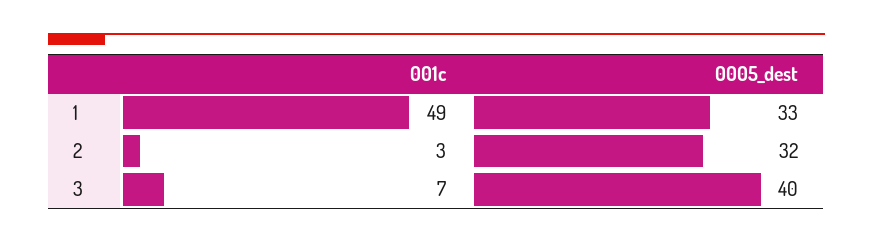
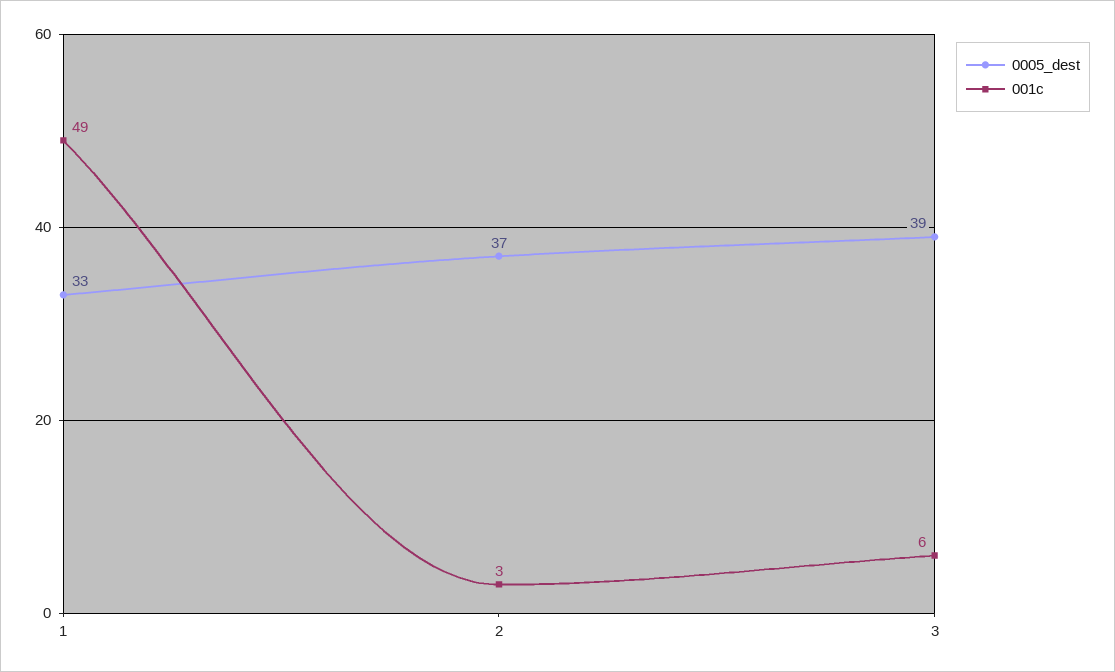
  {
    "001c": {
      "1": 49,
      "2": 3,
-     "3": 7
+     "3": 6
    },
    "0005_dest": {
      "1": 33,
-     "2": 32,
+     "2": 37,
-     "3": 40
+     "3": 39
    }
  }

